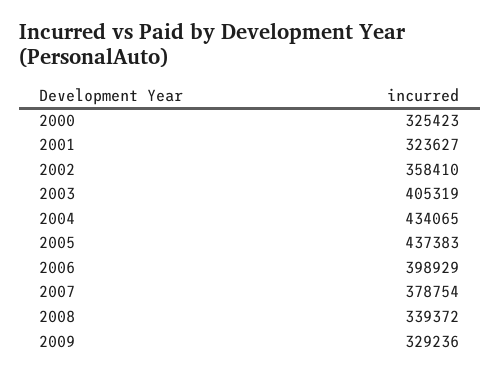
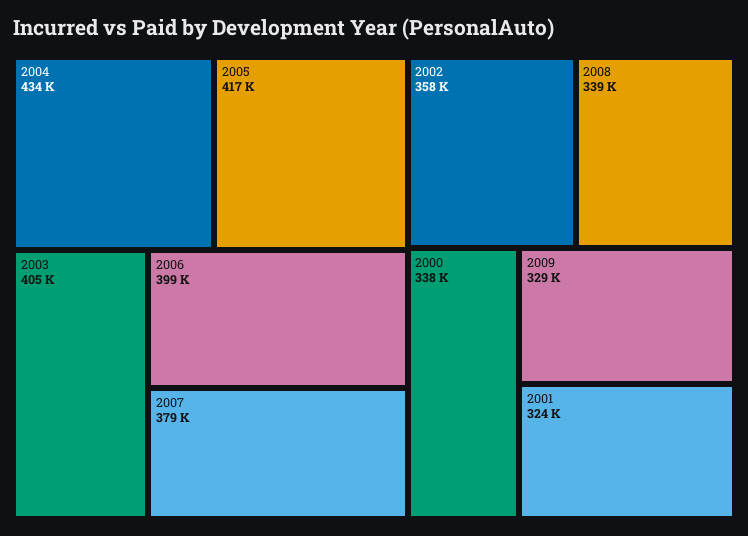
  {
-   "2000": 325423,
+   "2000": 338000,
    "2001": 323627,
    "2002": 358410,
    "2003": 405319,
    "2004": 434065,
-   "2005": 437383,
+   "2005": 417000,
    "2006": 398929,
    "2007": 378754,
    "2008": 339372,
    "2009": 329236
  }

